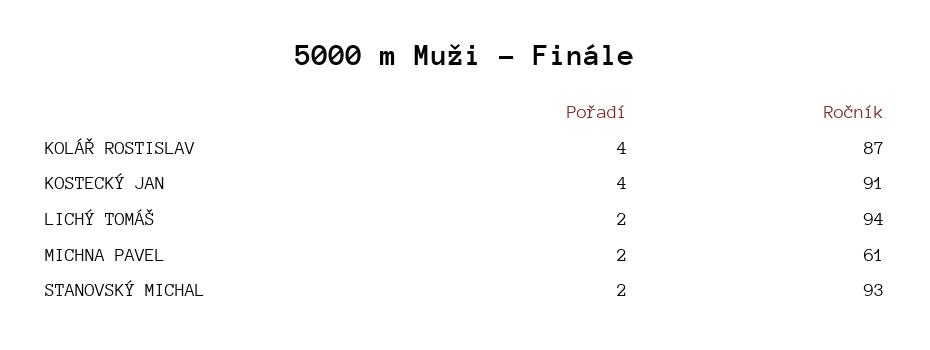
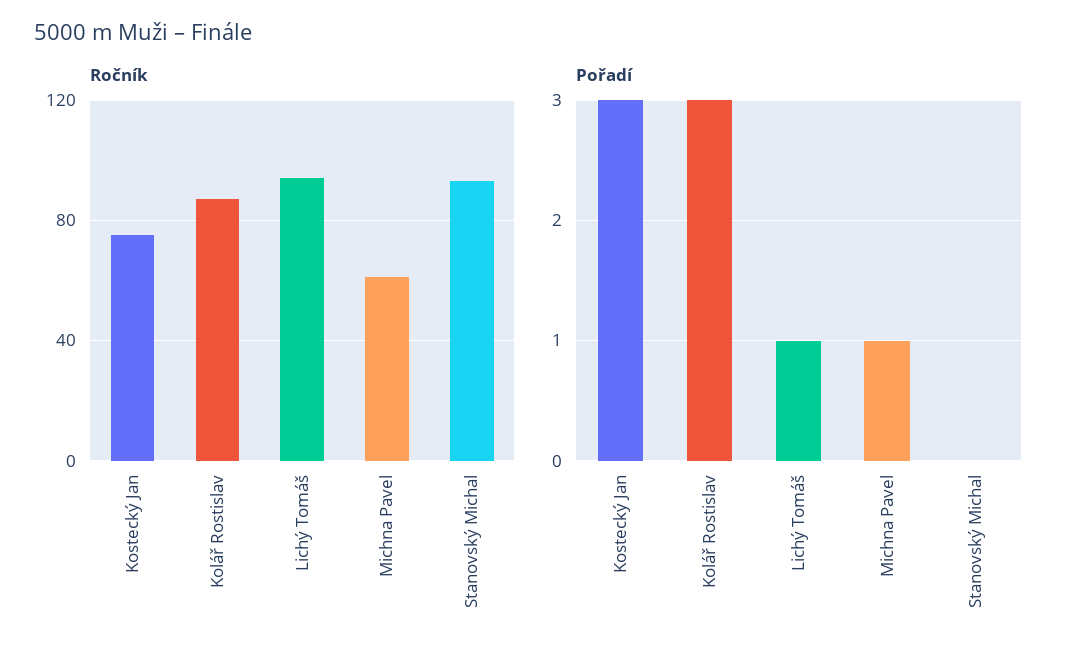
  {
    "Pořadí": {
-     "KOLÁŘ ROSTISLAV": 4,
+     "KOLÁŘ ROSTISLAV": 3,
-     "KOSTECKÝ JAN": 4,
+     "KOSTECKÝ JAN": 3,
-     "LICHÝ TOMÁŠ": 2,
+     "LICHÝ TOMÁŠ": 1,
-     "MICHNA PAVEL": 2,
+     "MICHNA PAVEL": 1,
-     "STANOVSKÝ MICHAL": 2
+     "STANOVSKÝ MICHAL": 0
    },
    "Ročník": {
      "KOLÁŘ ROSTISLAV": 87,
-     "KOSTECKÝ JAN": 91,
+     "KOSTECKÝ JAN": 75,
      "LICHÝ TOMÁŠ": 94,
      "MICHNA PAVEL": 61,
      "STANOVSKÝ MICHAL": 93
    }
  }

